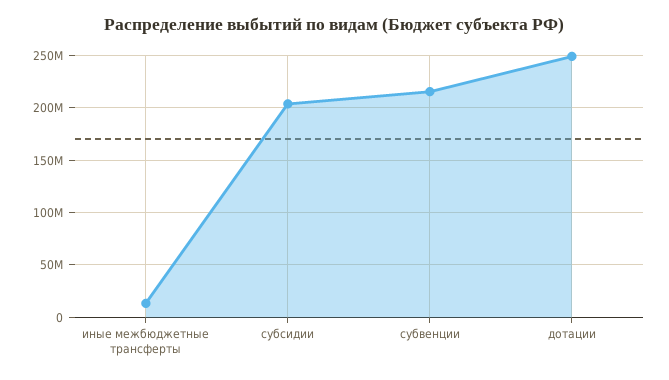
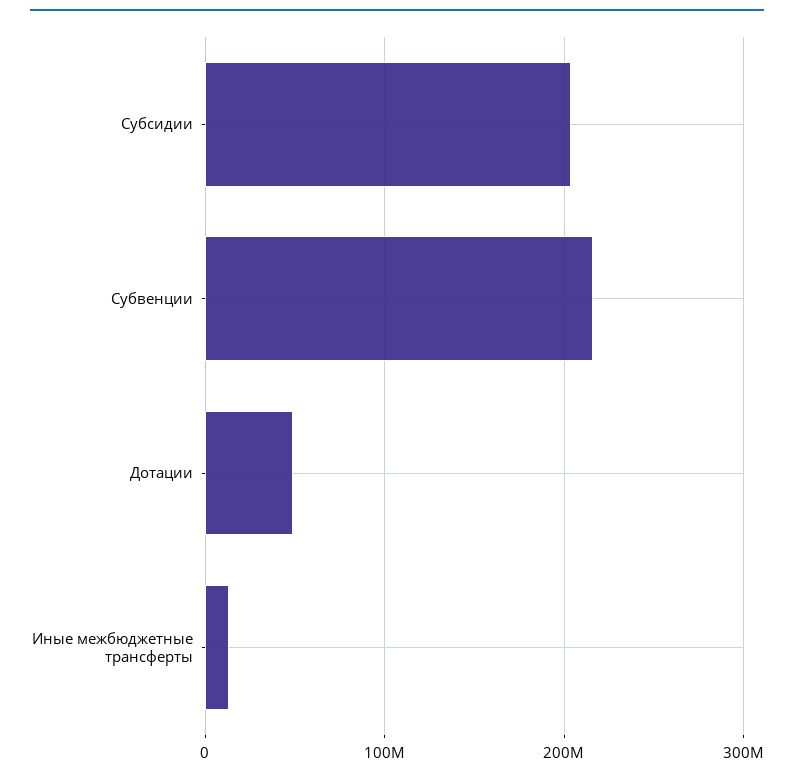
  {
    "иные межбюджетные трансферты": 10000000,
    "субсидии": 200000000,
    "субвенции": 220000000,
-   "дотации": 250000000
+   "дотации": 50000000
  }

